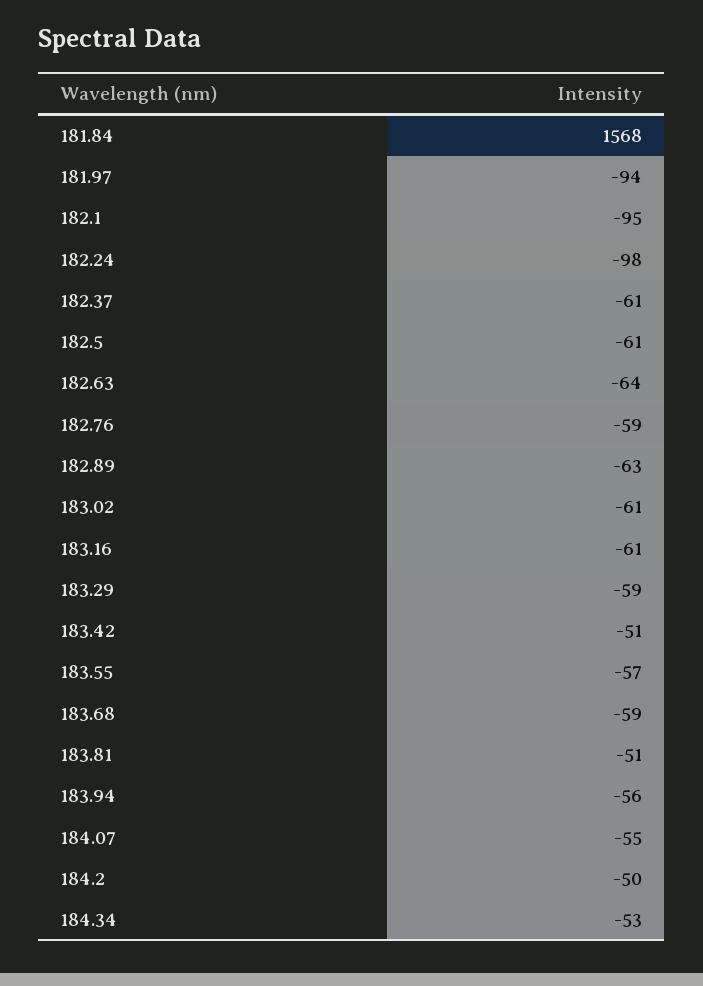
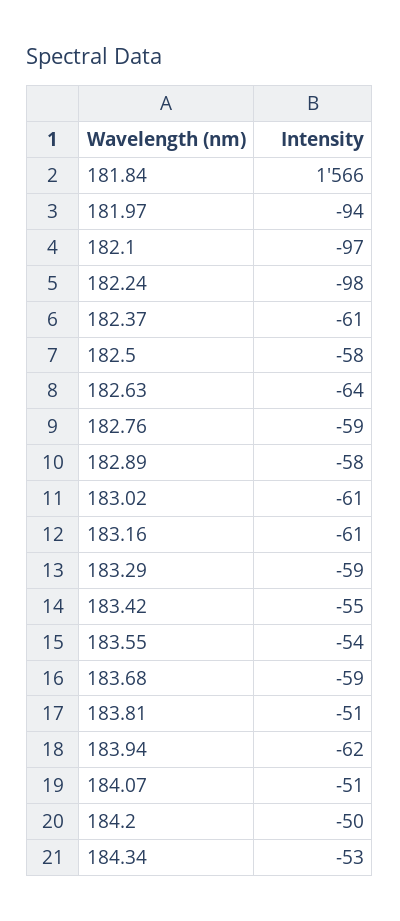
  {
-   "181.84": 1568,
+   "181.84": 1566,
    "181.97": -94,
-   "182.1": -95,
+   "182.1": -97,
    "182.24": -98,
    "182.37": -61,
-   "182.5": -61,
+   "182.5": -58,
    "182.63": -64,
    "182.76": -59,
-   "182.89": -63,
+   "182.89": -58,
    "183.02": -61,
    "183.16": -61,
    "183.29": -59,
-   "183.42": -51,
+   "183.42": -55,
-   "183.55": -57,
+   "183.55": -54,
    "183.68": -59,
    "183.81": -51,
-   "183.94": -56,
+   "183.94": -62,
-   "184.07": -55,
+   "184.07": -51,
    "184.2": -50,
    "184.34": -53
  }

